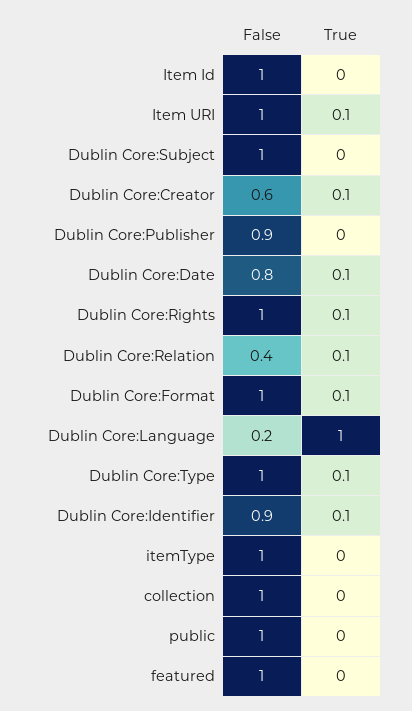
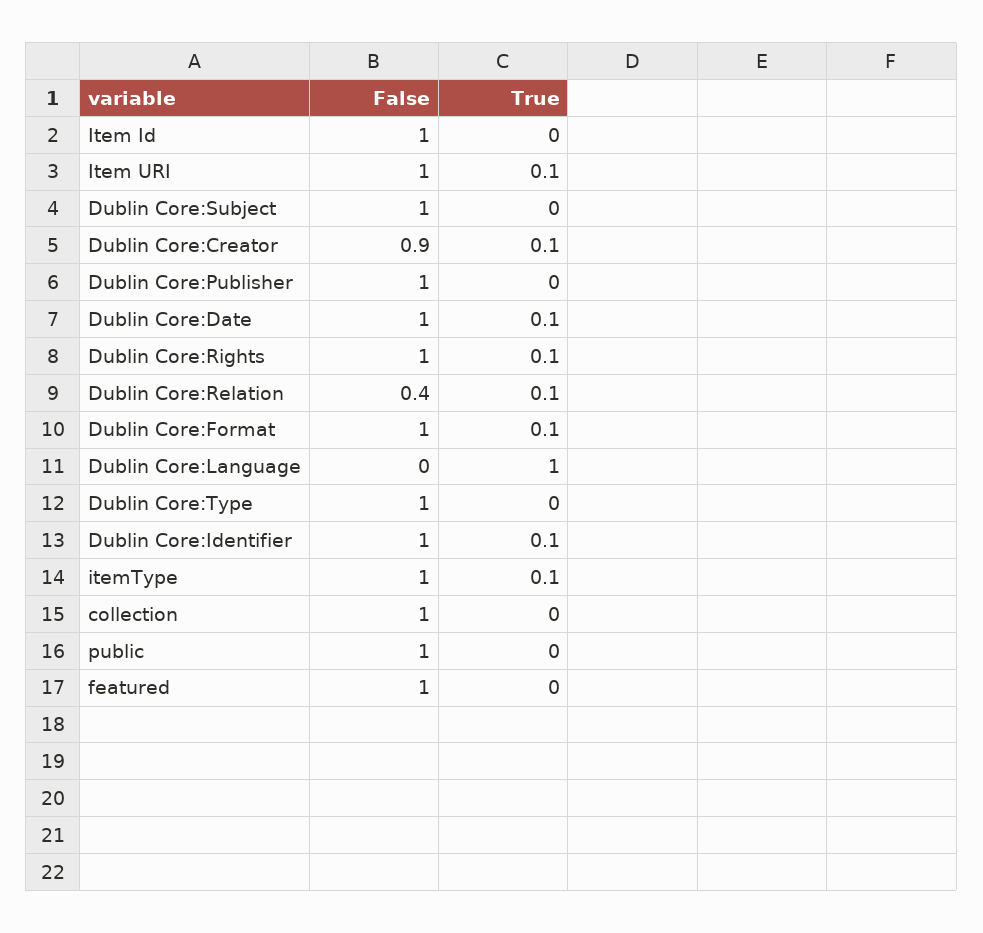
  {
    "False": {
      "Item Id": 1,
      "Item URI": 1,
      "Dublin Core:Subject": 1,
-     "Dublin Core:Creator": 0.6,
+     "Dublin Core:Creator": 0.9,
-     "Dublin Core:Publisher": 0.9,
+     "Dublin Core:Publisher": 1,
-     "Dublin Core:Date": 0.8,
+     "Dublin Core:Date": 1,
      "Dublin Core:Rights": 1,
      "Dublin Core:Relation": 0.4,
      "Dublin Core:Format": 1,
-     "Dublin Core:Language": 0.2,
+     "Dublin Core:Language": 0,
      "Dublin Core:Type": 1,
-     "Dublin Core:Identifier": 0.9,
+     "Dublin Core:Identifier": 1,
      "itemType": 1,
      "collection": 1,
      "public": 1,
      "featured": 1
    },
    "True": {
      "Item Id": 0,
      "Item URI": 0.1,
      "Dublin Core:Subject": 0,
      "Dublin Core:Creator": 0.1,
      "Dublin Core:Publisher": 0,
      "Dublin Core:Date": 0.1,
      "Dublin Core:Rights": 0.1,
      "Dublin Core:Relation": 0.1,
      "Dublin Core:Format": 0.1,
      "Dublin Core:Language": 1,
-     "Dublin Core:Type": 0.1,
+     "Dublin Core:Type": 0,
      "Dublin Core:Identifier": 0.1,
-     "itemType": 0,
+     "itemType": 0.1,
      "collection": 0,
      "public": 0,
      "featured": 0
    }
  }

